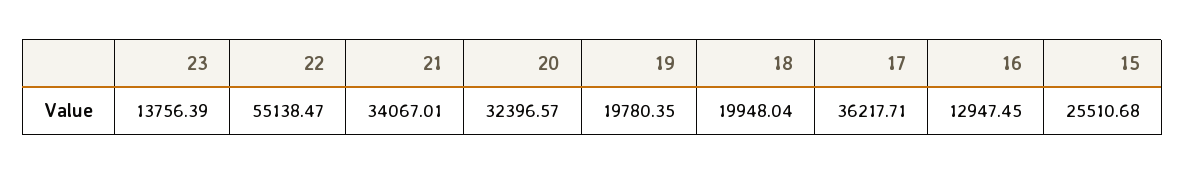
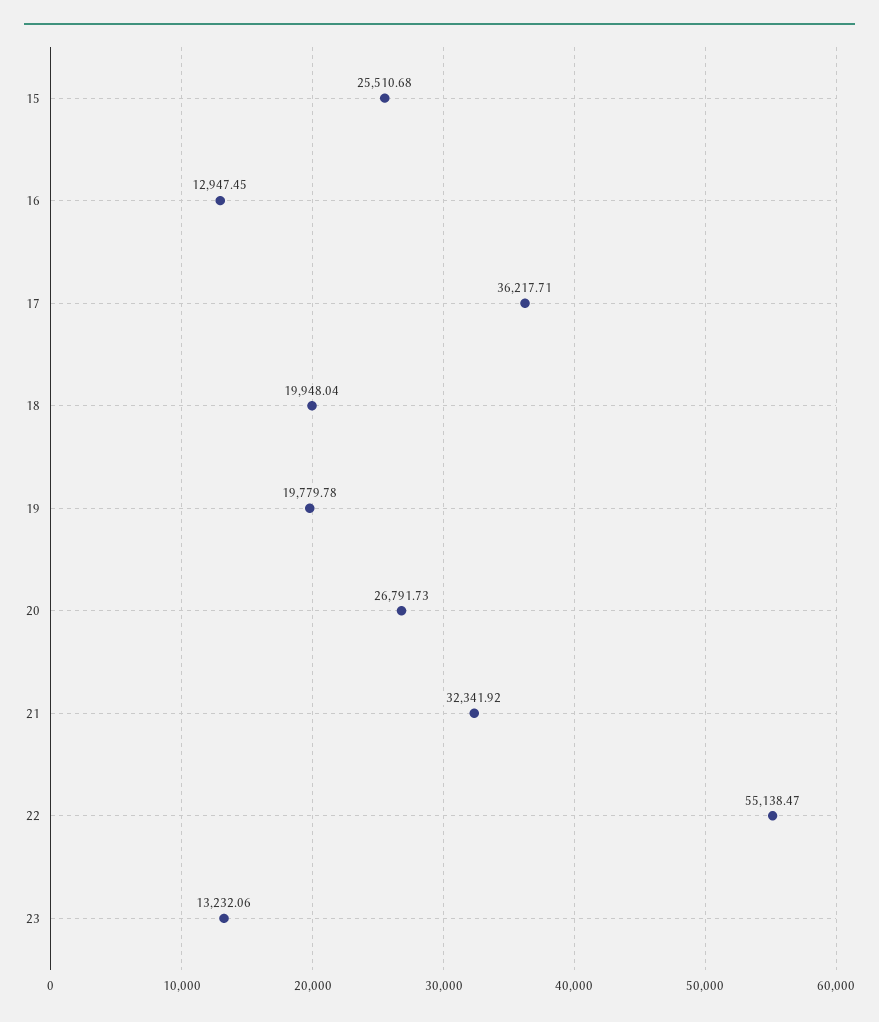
  {
-   "23": 13756.39,
+   "23": 13232.06,
    "22": 55138.47,
-   "21": 34067.01,
+   "21": 32341.92,
-   "20": 32396.57,
+   "20": 26791.73,
-   "19": 19780.35,
+   "19": 19779.78,
    "18": 19948.04,
    "17": 36217.71,
    "16": 12947.45,
    "15": 25510.68
  }

